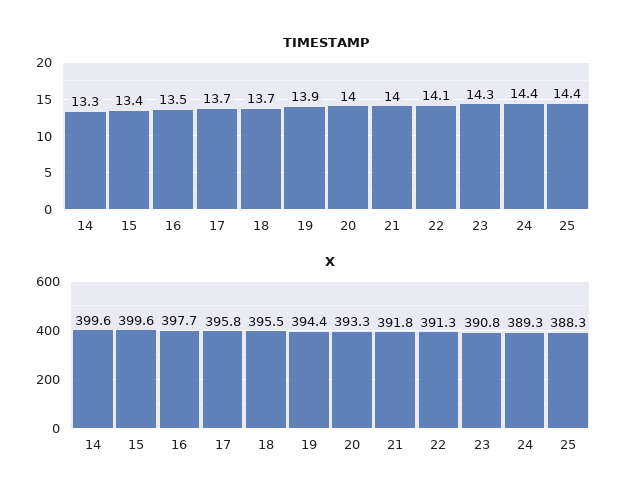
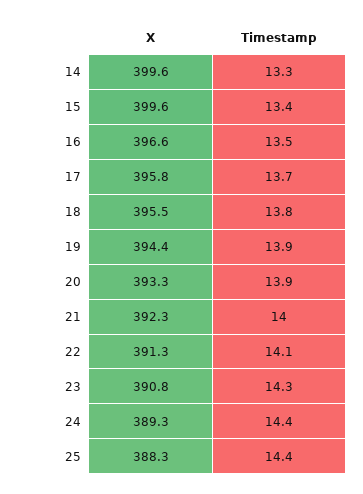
  {
    "TIMESTAMP": {
      "14": 13.3,
      "15": 13.4,
      "16": 13.5,
      "17": 13.7,
-     "18": 13.7,
+     "18": 13.8,
      "19": 13.9,
-     "20": 14,
+     "20": 13.9,
      "21": 14,
      "22": 14.1,
      "23": 14.3,
      "24": 14.4,
      "25": 14.4
    },
    "X": {
      "14": 399.6,
      "15": 399.6,
-     "16": 397.7,
+     "16": 396.6,
      "17": 395.8,
      "18": 395.5,
      "19": 394.4,
      "20": 393.3,
-     "21": 391.8,
+     "21": 392.3,
      "22": 391.3,
      "23": 390.8,
      "24": 389.3,
      "25": 388.3
    }
  }

